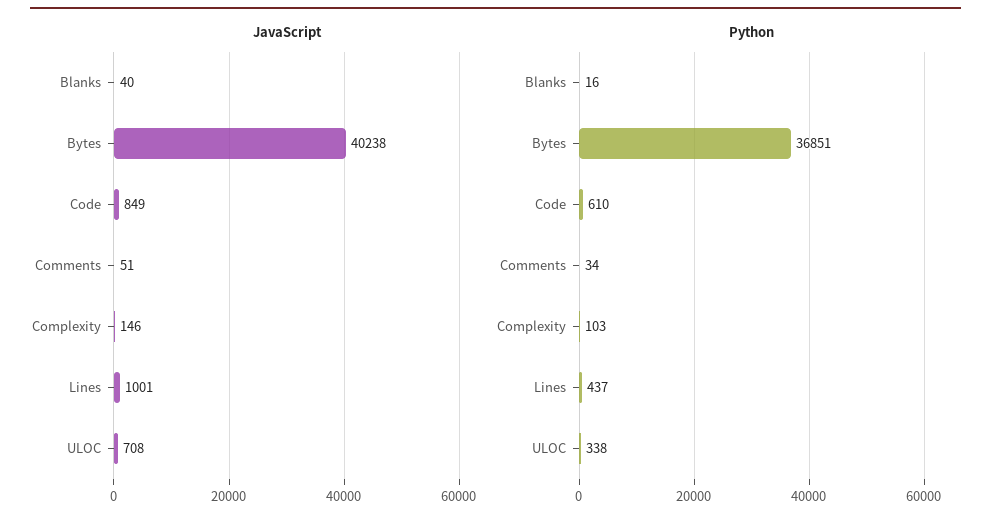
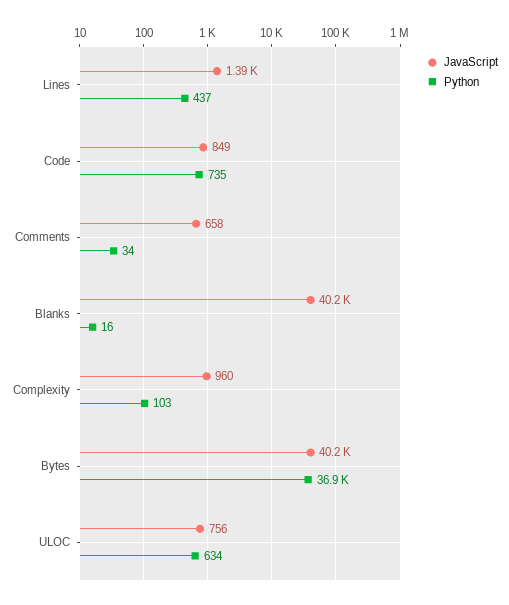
  {
    "JavaScript": {
-     "Blanks": 40,
+     "Blanks": 40200,
      "Bytes": 40238,
      "Code": 849,
-     "Comments": 51,
+     "Comments": 658,
-     "Complexity": 146,
+     "Complexity": 960,
-     "Lines": 1001,
+     "Lines": 1390,
-     "ULOC": 708
+     "ULOC": 756
    },
    "Python": {
      "Blanks": 16,
      "Bytes": 36851,
-     "Code": 610,
+     "Code": 735,
      "Comments": 34,
      "Complexity": 103,
      "Lines": 437,
-     "ULOC": 338
+     "ULOC": 634
    }
  }

